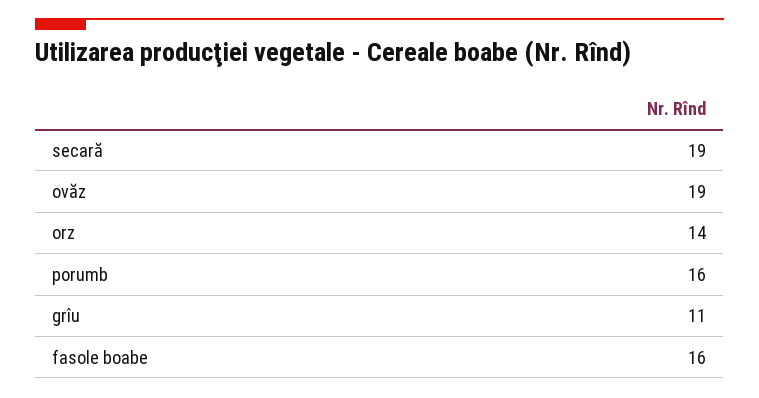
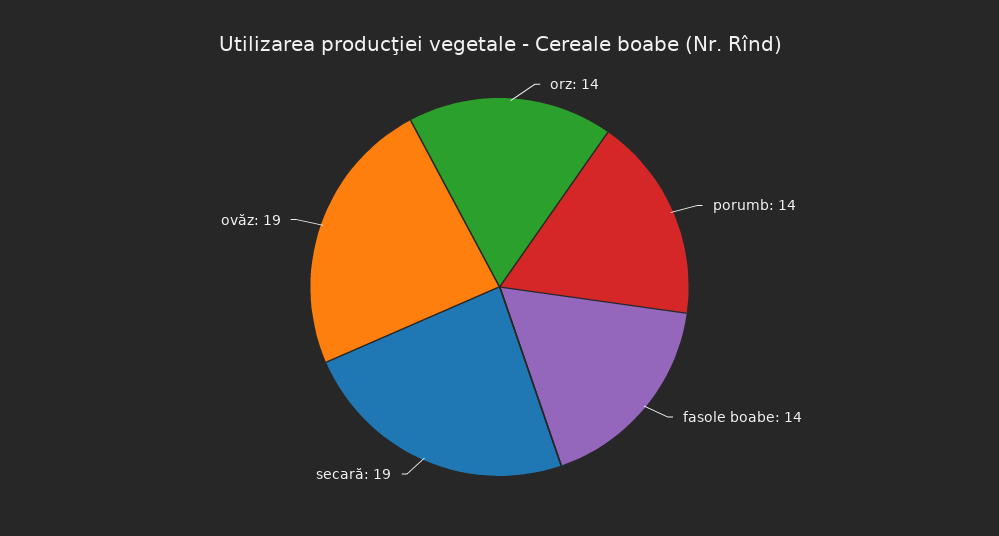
  {
    "secară": 19,
    "ovăz": 19,
    "orz": 14,
-   "porumb": 16,
+   "porumb": 14,
-   "grîu": 11,
-   "fasole boabe": 16
+   "fasole boabe": 14
  }

